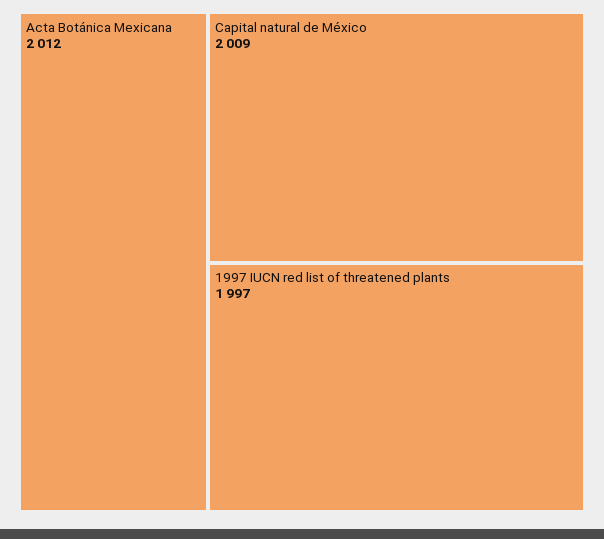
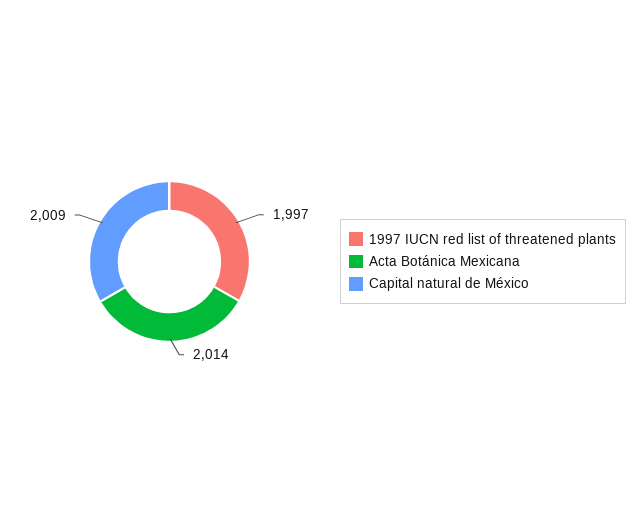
  {
-   "Acta Botánica Mexicana": 2012,
+   "Acta Botánica Mexicana": 2014,
    "Capital natural de México": 2009,
    "1997 IUCN red list of threatened plants": 1997
  }

